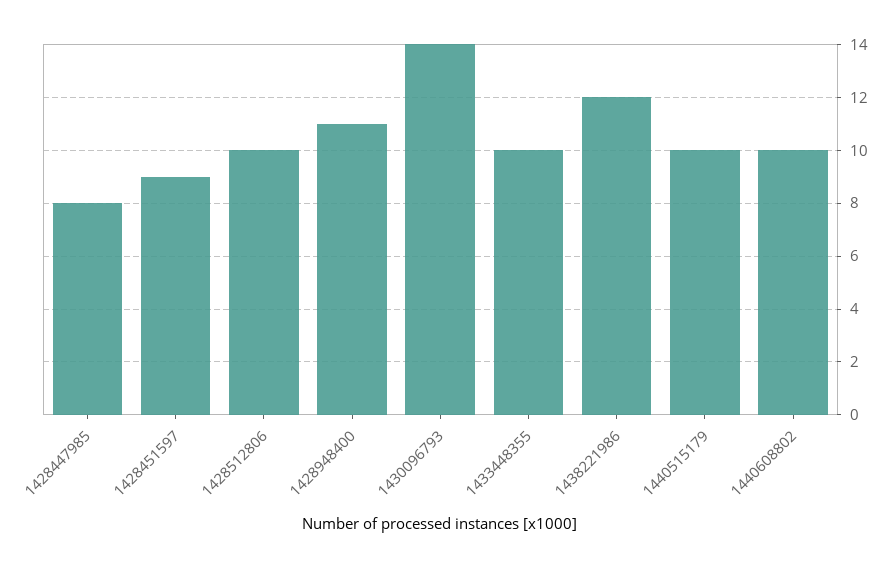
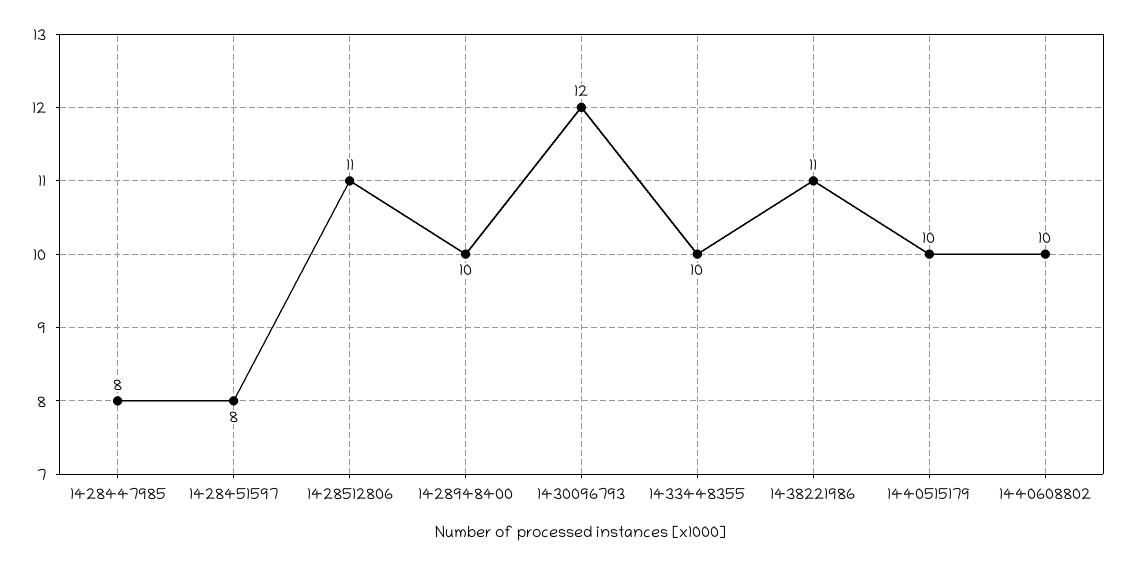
  {
    "1428447985": 8,
-   "1428451597": 9,
+   "1428451597": 8,
-   "1428512806": 10,
+   "1428512806": 11,
-   "1428948400": 11,
+   "1428948400": 10,
-   "1430096793": 14,
+   "1430096793": 12,
    "1433448355": 10,
-   "1438221986": 12,
+   "1438221986": 11,
    "1440515179": 10,
    "1440608802": 10
  }

